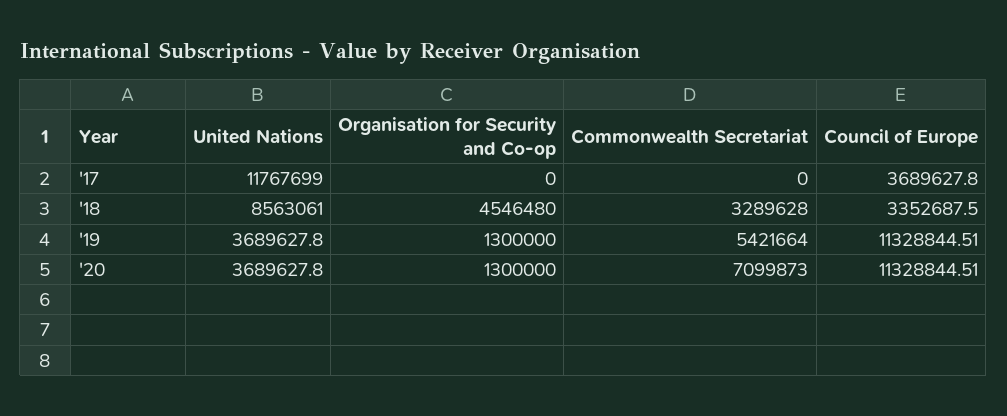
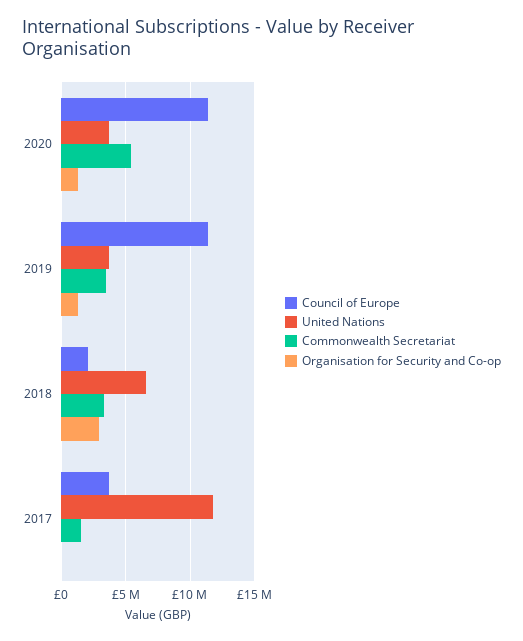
  {
    "United Nations": {
      "'17": 11767699,
-     "'18": 8563061,
+     "'18": 6500000,
      "'19": 3689627.8,
      "'20": 3689627.8
    },
    "Organisation for Security and Co-op": {
      "'17": 0,
-     "'18": 4546480,
+     "'18": 3000000,
      "'19": 1300000,
      "'20": 1300000
    },
    "Commonwealth Secretariat": {
-     "'17": 0,
+     "'17": 1500000,
      "'18": 3289628,
-     "'19": 5421664,
+     "'19": 3500000,
-     "'20": 7099873
+     "'20": 5500000
    },
    "Council of Europe": {
      "'17": 3689627.8,
-     "'18": 3352687.5,
+     "'18": 2000000,
      "'19": 11328844.51,
      "'20": 11328844.51
    }
  }

